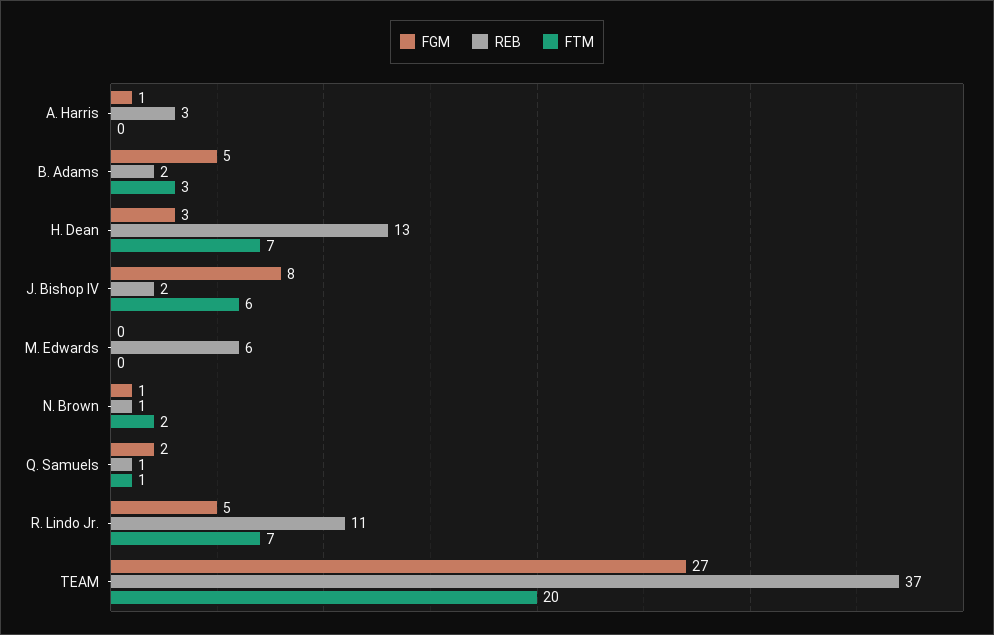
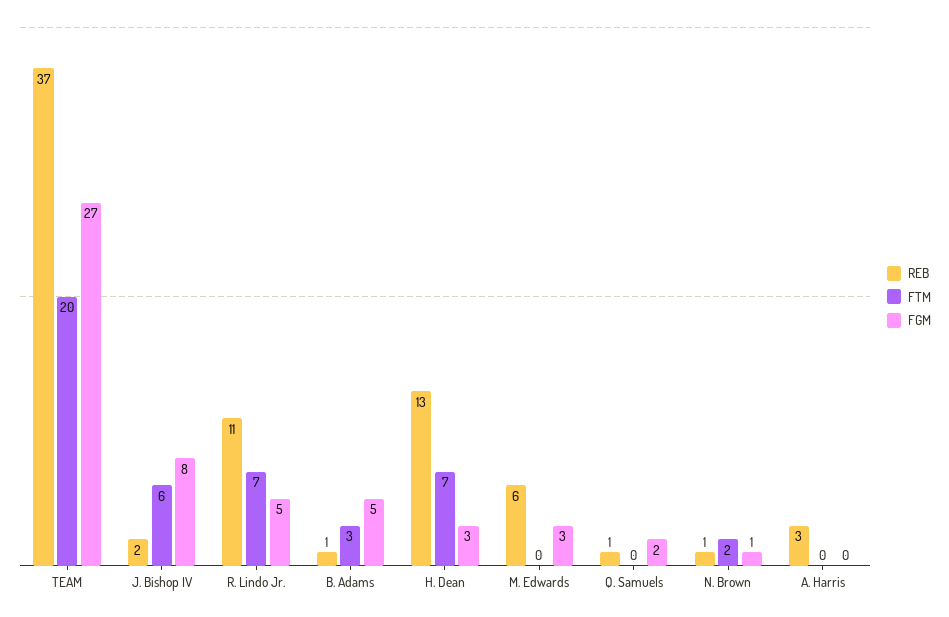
  {
    "FGM": {
-     "A. Harris": 1,
+     "A. Harris": 0,
      "B. Adams": 5,
      "H. Dean": 3,
      "J. Bishop IV": 8,
-     "M. Edwards": 0,
+     "M. Edwards": 3,
      "N. Brown": 1,
      "Q. Samuels": 2,
      "R. Lindo Jr.": 5,
      "TEAM": 27
    },
    "REB": {
      "A. Harris": 3,
-     "B. Adams": 2,
+     "B. Adams": 1,
      "H. Dean": 13,
      "J. Bishop IV": 2,
      "M. Edwards": 6,
      "N. Brown": 1,
      "Q. Samuels": 1,
      "R. Lindo Jr.": 11,
      "TEAM": 37
    },
    "FTM": {
      "A. Harris": 0,
      "B. Adams": 3,
      "H. Dean": 7,
      "J. Bishop IV": 6,
      "M. Edwards": 0,
      "N. Brown": 2,
-     "Q. Samuels": 1,
+     "Q. Samuels": 0,
      "R. Lindo Jr.": 7,
      "TEAM": 20
    }
  }

